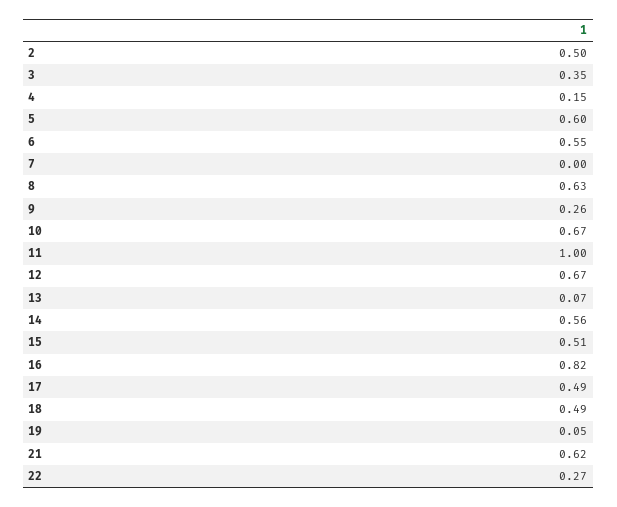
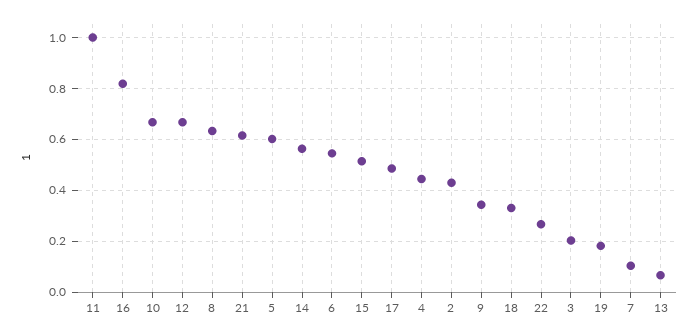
  {
-   "2": 0.5,
+   "2": 0.425,
-   "3": 0.35,
+   "3": 0.2,
-   "4": 0.15,
+   "4": 0.45,
    "5": 0.6,
    "6": 0.55,
-   "7": 0,
+   "7": 0.1,
    "8": 0.63,
-   "9": 0.26,
+   "9": 0.35,
    "10": 0.67,
    "11": 1,
    "12": 0.67,
    "13": 0.07,
    "14": 0.56,
    "15": 0.51,
    "16": 0.82,
    "17": 0.49,
-   "18": 0.49,
+   "18": 0.325,
-   "19": 0.05,
+   "19": 0.175,
    "21": 0.62,
    "22": 0.27
  }

